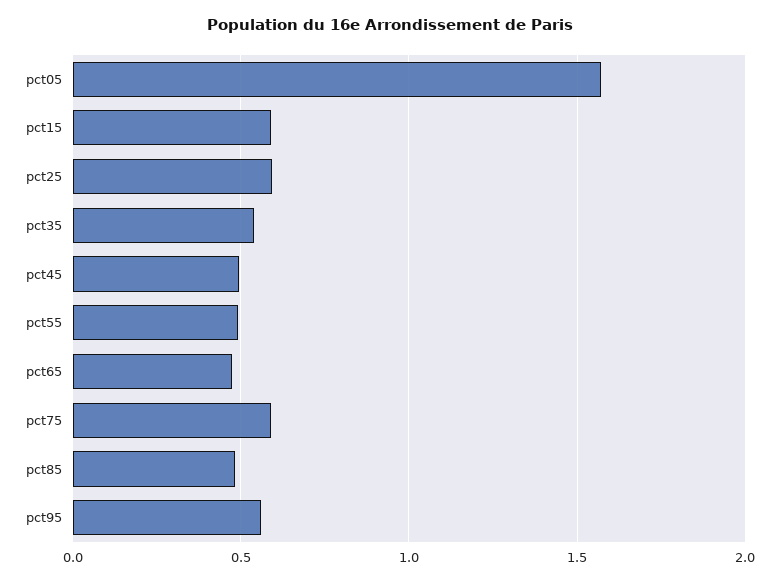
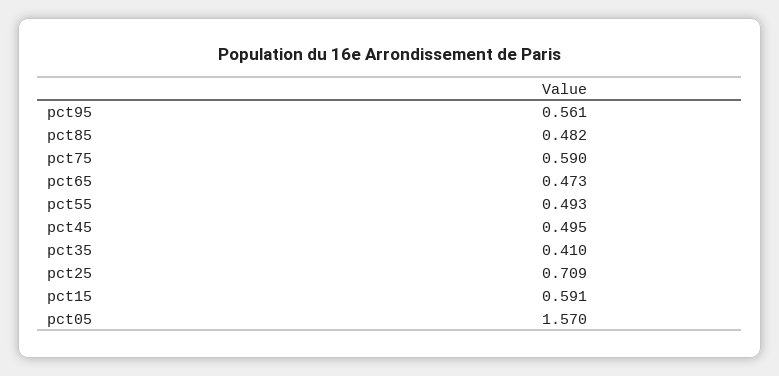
  {
    "pct05": 1.57,
    "pct15": 0.591,
-   "pct25": 0.6,
+   "pct25": 0.709,
-   "pct35": 0.55,
+   "pct35": 0.41,
    "pct45": 0.495,
    "pct55": 0.493,
    "pct65": 0.473,
    "pct75": 0.59,
    "pct85": 0.482,
    "pct95": 0.561
  }

